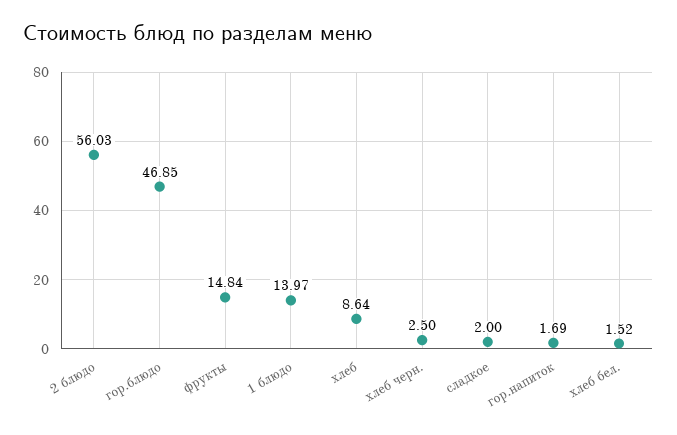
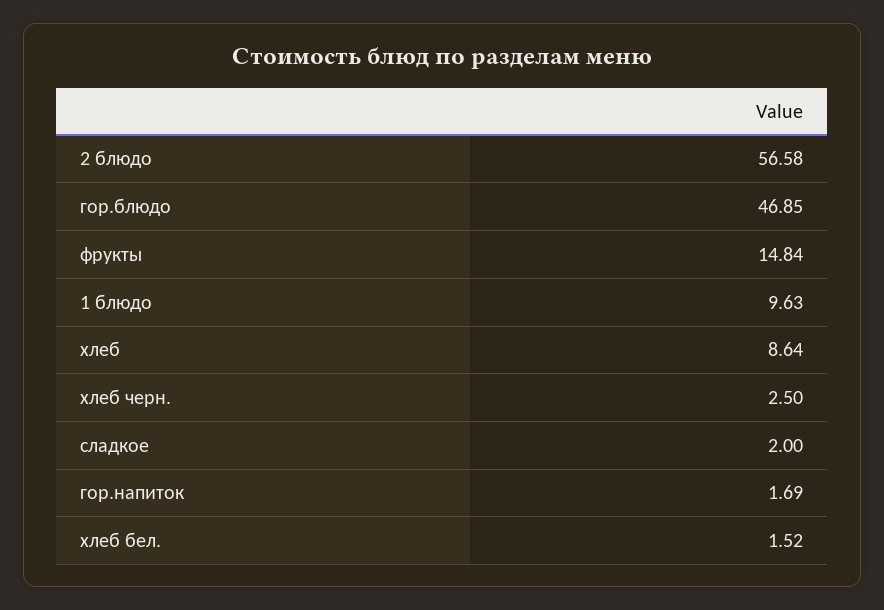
  {
-   "2 блюдо": 56.03,
+   "2 блюдо": 56.58,
    "гор.блюдо": 46.85,
    "фрукты": 14.84,
-   "1 блюдо": 13.97,
+   "1 блюдо": 9.63,
    "хлеб": 8.64,
    "хлеб черн.": 2.5,
    "сладкое": 2,
    "гор.напиток": 1.69,
    "хлеб бел.": 1.52
  }

